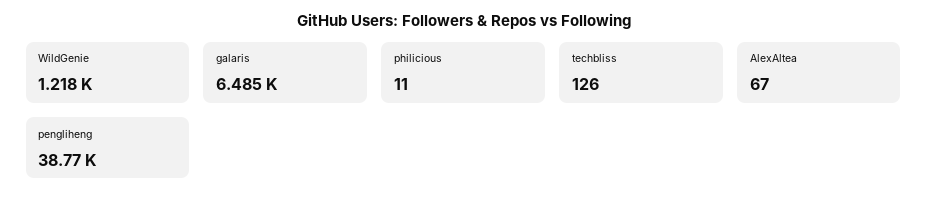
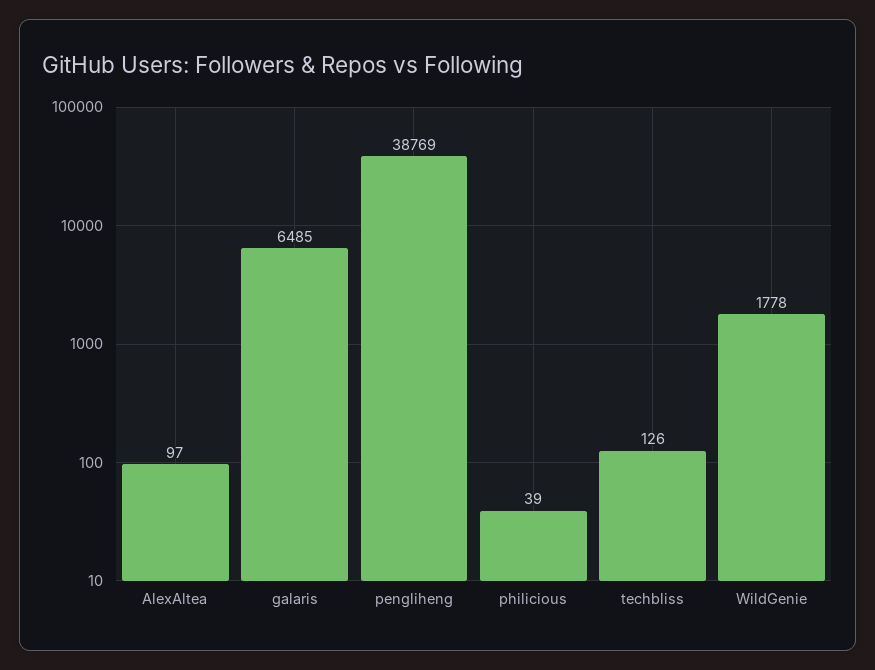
  {
-   "WildGenie": 1218,
+   "WildGenie": 1778,
    "galaris": 6485,
-   "philicious": 11,
+   "philicious": 39,
    "techbliss": 126,
-   "AlexAltea": 67,
+   "AlexAltea": 97,
    "pengliheng": 38769
  }

